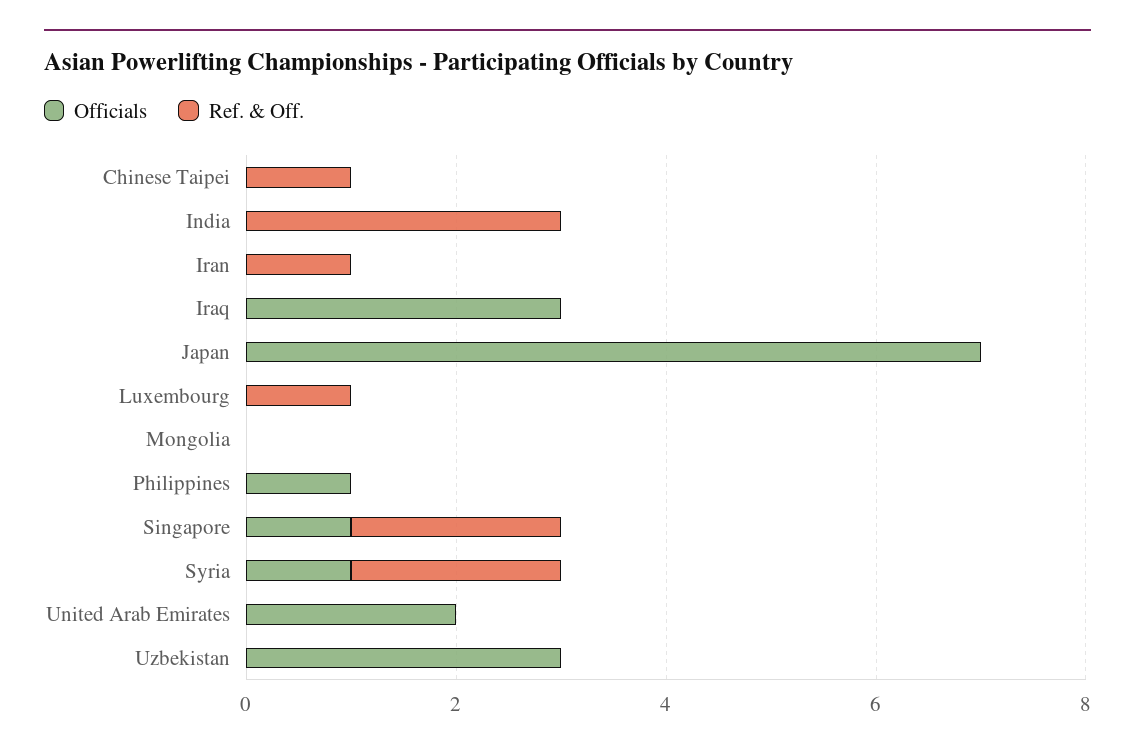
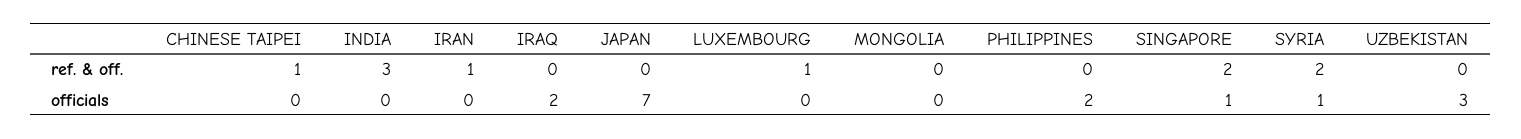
  {
    "Officials": {
      "Chinese Taipei": 0,
      "India": 0,
      "Iran": 0,
-     "Iraq": 3,
+     "Iraq": 2,
      "Japan": 7,
      "Luxembourg": 0,
      "Mongolia": 0,
-     "Philippines": 1,
+     "Philippines": 2,
      "Singapore": 1,
      "Syria": 1,
-     "United Arab Emirates": 2,
      "Uzbekistan": 3
    },
    "Ref. & Off.": {
      "Chinese Taipei": 1,
      "India": 3,
      "Iran": 1,
      "Iraq": 0,
      "Japan": 0,
      "Luxembourg": 1,
      "Mongolia": 0,
      "Philippines": 0,
      "Singapore": 2,
      "Syria": 2,
-     "United Arab Emirates": 0,
      "Uzbekistan": 0
    }
  }

